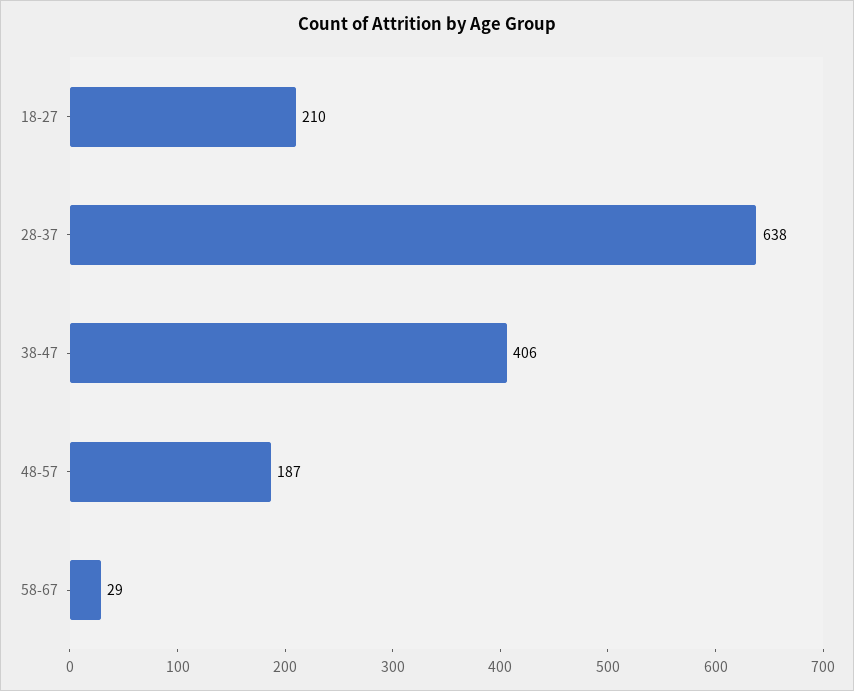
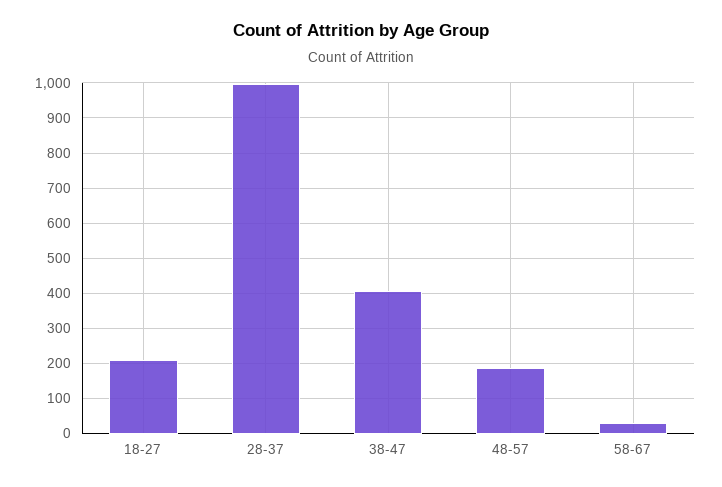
  {
    "18-27": 210,
-   "28-37": 638,
+   "28-37": 1000,
    "38-47": 406,
    "48-57": 187,
    "58-67": 29
  }

